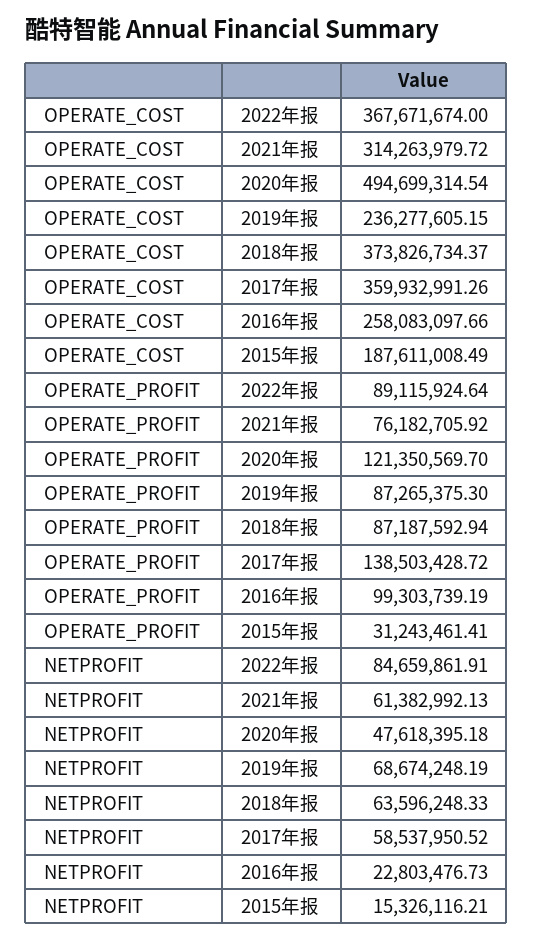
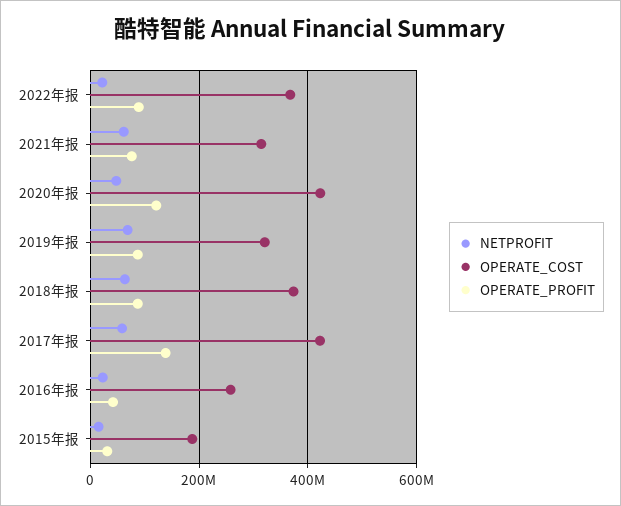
  {
    "OPERATE_COST": {
      "2022年报": 367671674,
      "2021年报": 314263979.72,
-     "2020年报": 494699314.54,
+     "2020年报": 420000000,
-     "2019年报": 236277605.15,
+     "2019年报": 320000000,
      "2018年报": 373826734.37,
-     "2017年报": 359932991.26,
+     "2017年报": 420000000,
      "2016年报": 258083097.66,
      "2015年报": 187611008.49
    },
    "OPERATE_PROFIT": {
      "2022年报": 89115924.64,
      "2021年报": 76182705.92,
      "2020年报": 121350569.7,
      "2019年报": 87265375.3,
      "2018年报": 87187592.94,
      "2017年报": 138503428.72,
-     "2016年报": 99303739.19,
+     "2016年报": 40000000,
      "2015年报": 31243461.41
    },
    "NETPROFIT": {
-     "2022年报": 84659861.91,
+     "2022年报": 20000000,
      "2021年报": 61382992.13,
      "2020年报": 47618395.18,
      "2019年报": 68674248.19,
      "2018年报": 63596248.33,
      "2017年报": 58537950.52,
      "2016年报": 22803476.73,
      "2015年报": 15326116.21
    }
  }

